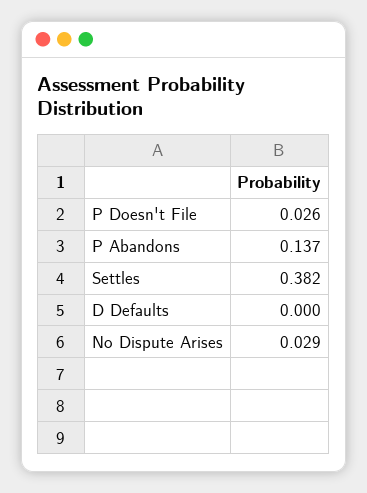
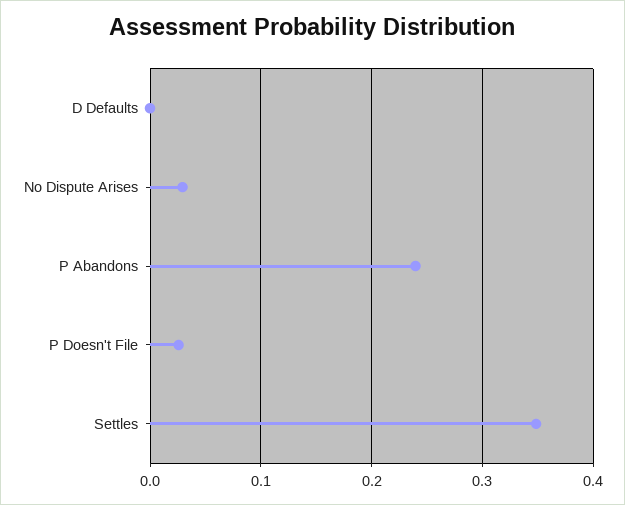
  {
    "P Doesn't File": 0.026,
-   "P Abandons": 0.137,
+   "P Abandons": 0.24,
-   "Settles": 0.382,
+   "Settles": 0.35,
    "D Defaults": 0,
    "No Dispute Arises": 0.029
  }

